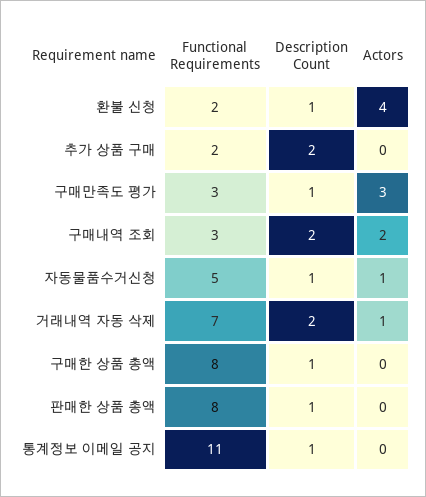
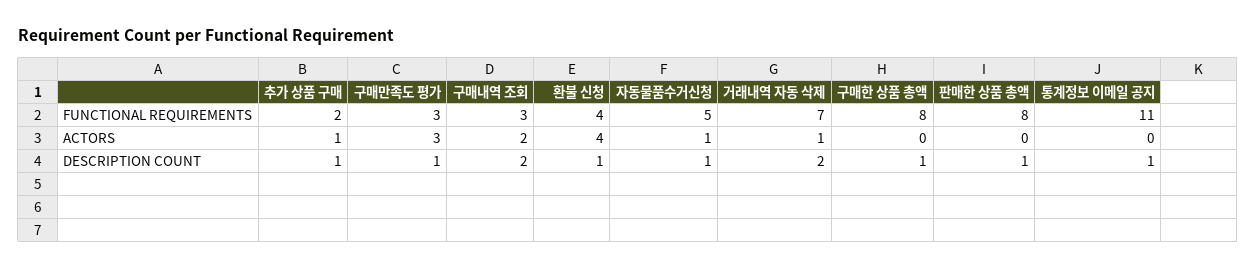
  {
    "Functional Requirements": {
-     "환불 신청": 2,
+     "환불 신청": 4,
      "추가 상품 구매": 2,
      "구매만족도 평가": 3,
      "구매내역 조회": 3,
      "자동물품수거신청": 5,
      "거래내역 자동 삭제": 7,
      "구매한 상품 총액": 8,
      "판매한 상품 총액": 8,
      "통계정보 이메일 공지": 11
    },
    "Description Count": {
      "환불 신청": 1,
-     "추가 상품 구매": 2,
+     "추가 상품 구매": 1,
      "구매만족도 평가": 1,
      "구매내역 조회": 2,
      "자동물품수거신청": 1,
      "거래내역 자동 삭제": 2,
      "구매한 상품 총액": 1,
      "판매한 상품 총액": 1,
      "통계정보 이메일 공지": 1
    },
    "Actors": {
      "환불 신청": 4,
-     "추가 상품 구매": 0,
+     "추가 상품 구매": 1,
      "구매만족도 평가": 3,
      "구매내역 조회": 2,
      "자동물품수거신청": 1,
      "거래내역 자동 삭제": 1,
      "구매한 상품 총액": 0,
      "판매한 상품 총액": 0,
      "통계정보 이메일 공지": 0
    }
  }

